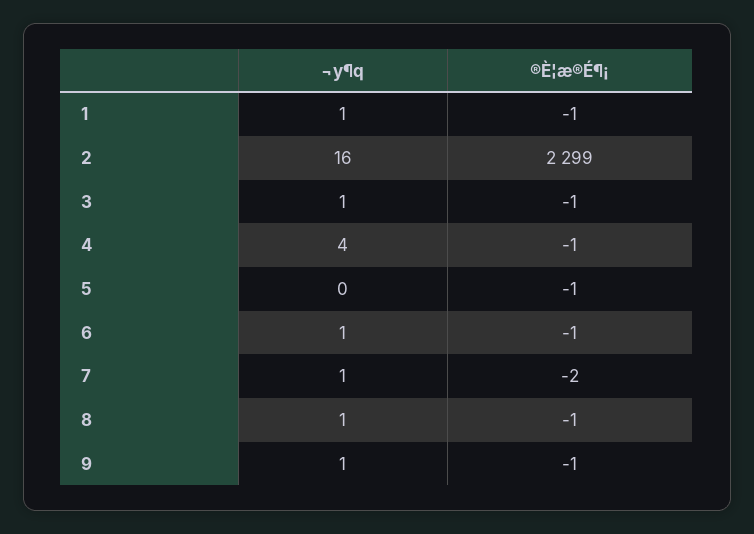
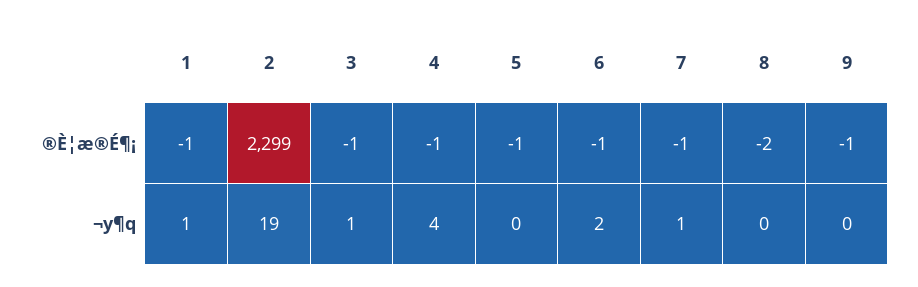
  {
    "¬y¶q": {
      "1": 1,
-     "2": 16,
+     "2": 19,
      "3": 1,
      "4": 4,
      "5": 0,
-     "6": 1,
+     "6": 2,
      "7": 1,
-     "8": 1,
+     "8": 0,
-     "9": 1
+     "9": 0
    },
    "®È¦æ®É¶¡": {
      "1": -1,
      "2": 2299,
      "3": -1,
      "4": -1,
      "5": -1,
      "6": -1,
-     "7": -2,
+     "7": -1,
-     "8": -1,
+     "8": -2,
      "9": -1
    }
  }

